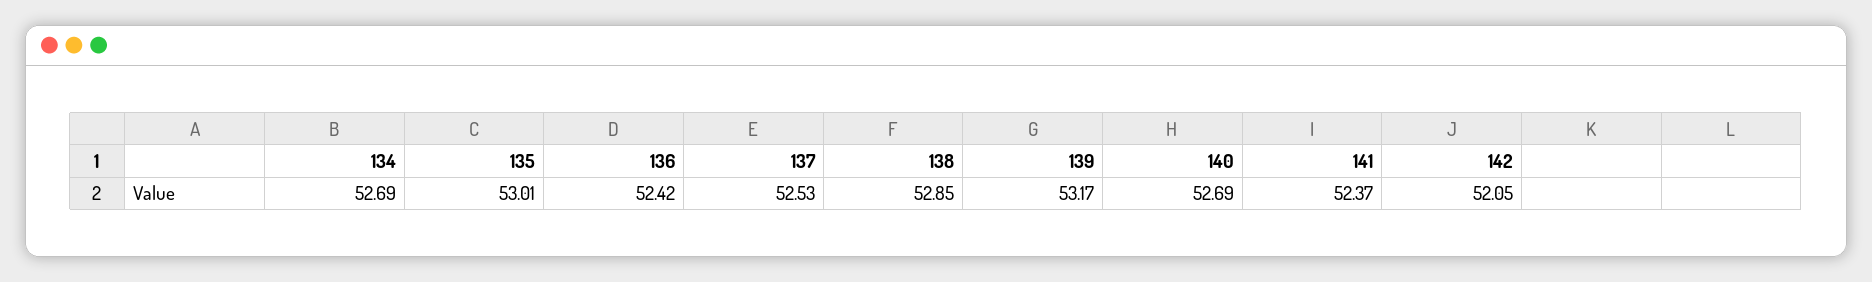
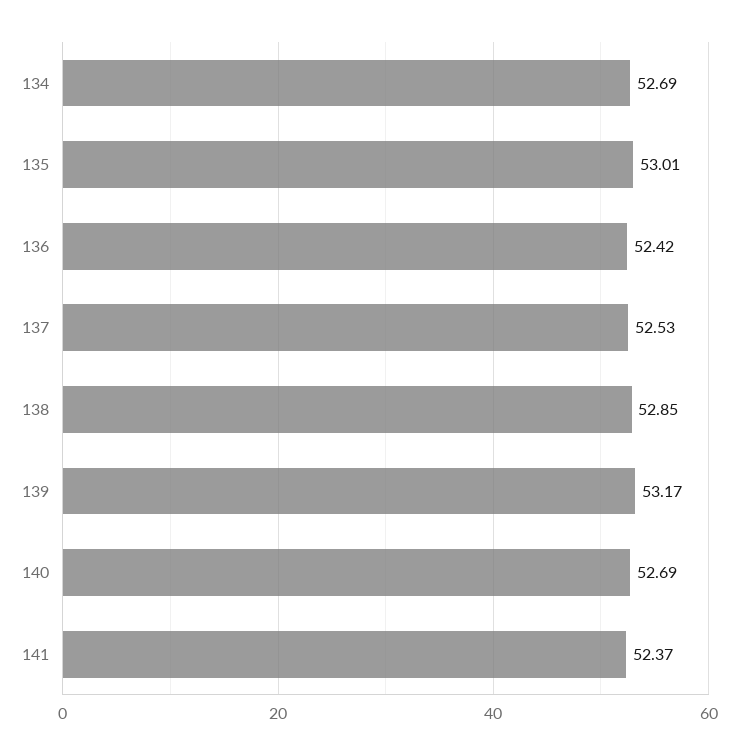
  {
    "134": 52.69,
    "135": 53.01,
    "136": 52.42,
    "137": 52.53,
    "138": 52.85,
    "139": 53.17,
    "140": 52.69,
-   "141": 52.37,
+   "141": 52.37
-   "142": 52.05
  }

